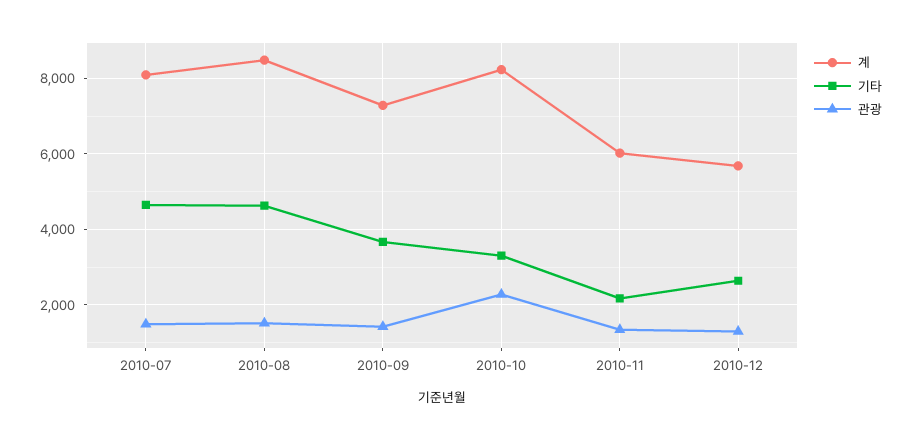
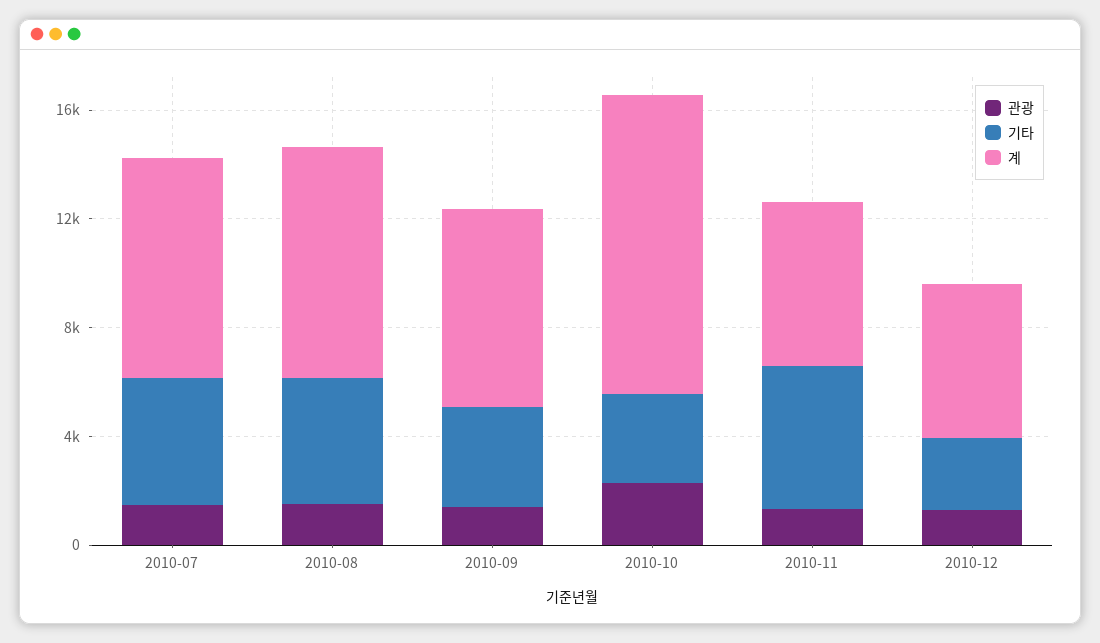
  {
    "계": {
      "2010-07": 8000,
      "2010-08": 8400,
      "2010-09": 7200,
-     "2010-10": 8200,
+     "2010-10": 11000,
      "2010-11": 6000,
      "2010-12": 5600
    },
    "기타": {
      "2010-07": 4600,
      "2010-08": 4600,
      "2010-09": 3600,
      "2010-10": 3400,
-     "2010-11": 2200,
+     "2010-11": 5000,
      "2010-12": 2600
    },
    "관광": {
      "2010-07": 1400,
      "2010-08": 1600,
      "2010-09": 1400,
      "2010-10": 2200,
      "2010-11": 1400,
      "2010-12": 1200
    }
  }

